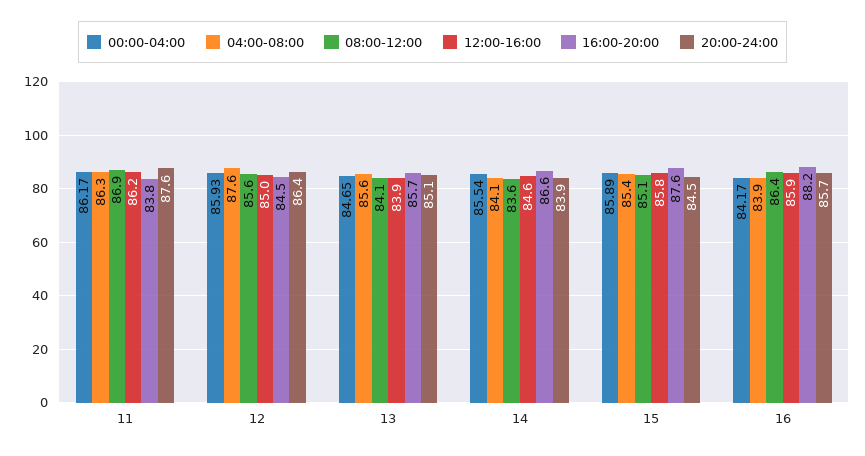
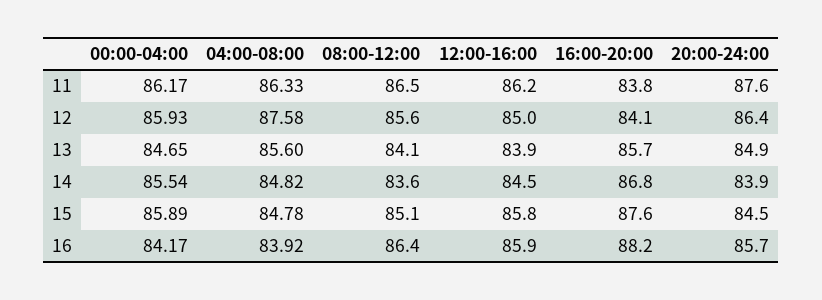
  {
    "00:00-04:00": {
      "11": 86.17,
      "12": 85.93,
      "13": 84.65,
      "14": 85.54,
      "15": 85.89,
      "16": 84.17
    },
    "04:00-08:00": {
      "11": 86.33,
      "12": 87.58,
      "13": 85.6,
-     "14": 84.1,
+     "14": 84.82,
-     "15": 85.4,
+     "15": 84.78,
      "16": 83.92
    },
    "08:00-12:00": {
-     "11": 86.9,
+     "11": 86.5,
      "12": 85.6,
      "13": 84.1,
      "14": 83.6,
      "15": 85.1,
      "16": 86.4
    },
    "12:00-16:00": {
      "11": 86.2,
      "12": 85,
      "13": 83.9,
-     "14": 84.6,
+     "14": 84.5,
      "15": 85.8,
      "16": 85.9
    },
    "16:00-20:00": {
      "11": 83.8,
-     "12": 84.5,
+     "12": 84.1,
      "13": 85.7,
-     "14": 86.6,
+     "14": 86.8,
      "15": 87.6,
      "16": 88.2
    },
    "20:00-24:00": {
      "11": 87.6,
      "12": 86.4,
-     "13": 85.1,
+     "13": 84.9,
      "14": 83.9,
      "15": 84.5,
      "16": 85.7
    }
  }

